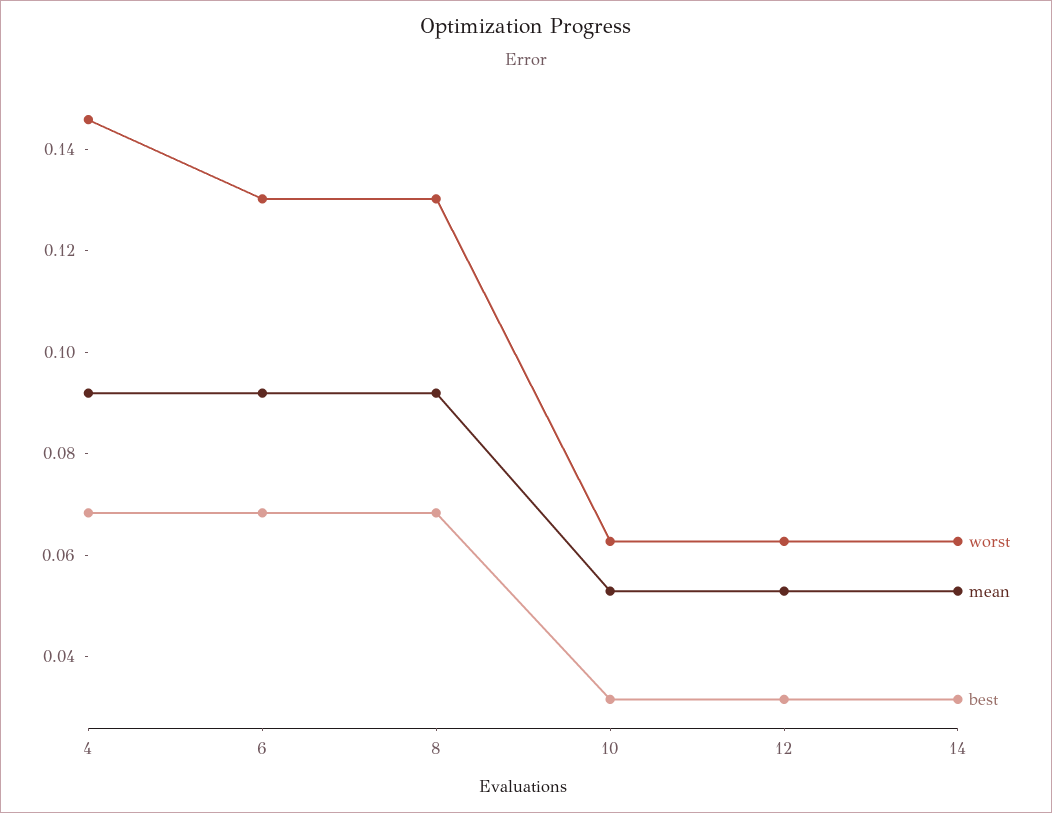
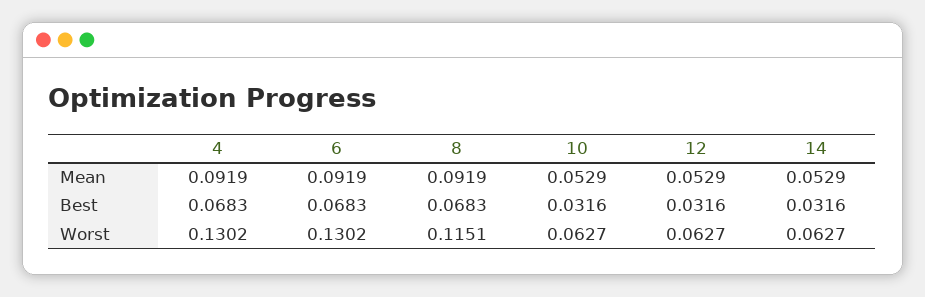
  {
    "worst": {
-     "4": 0.145,
+     "4": 0.1302,
      "6": 0.1302,
-     "8": 0.13,
+     "8": 0.1151,
      "10": 0.0627,
      "12": 0.0627,
      "14": 0.0627
    },
    "mean": {
      "4": 0.0919,
      "6": 0.0919,
      "8": 0.0919,
      "10": 0.0529,
      "12": 0.0529,
      "14": 0.0529
    },
    "best": {
      "4": 0.0683,
      "6": 0.0683,
      "8": 0.0683,
      "10": 0.0316,
      "12": 0.0316,
      "14": 0.0316
    }
  }

